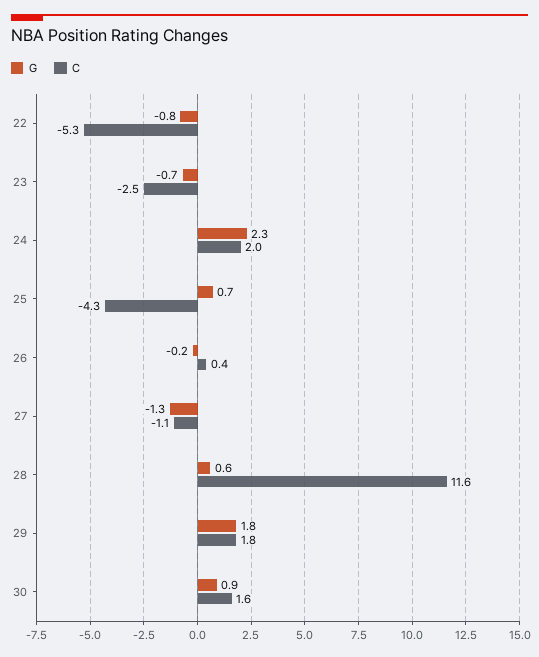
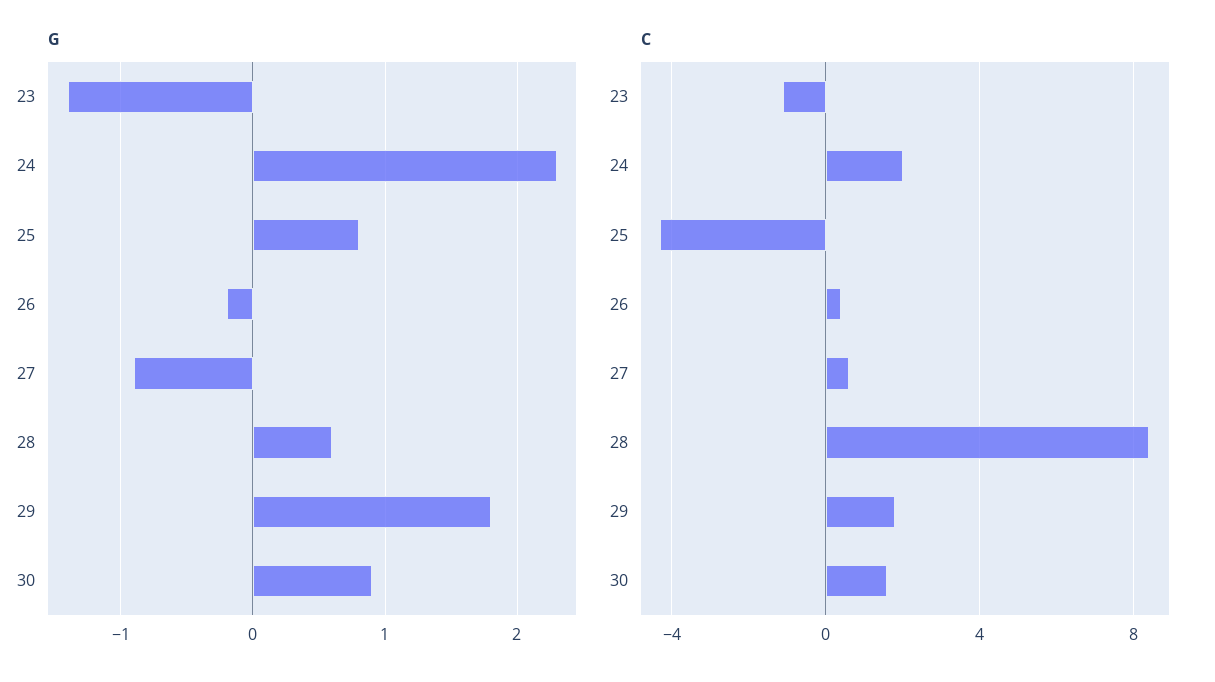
  {
    "G": {
-     "22": -0.8,
-     "23": -0.7,
+     "23": -1.4,
      "24": 2.3,
-     "25": 0.7,
+     "25": 0.8,
      "26": -0.2,
-     "27": -1.3,
+     "27": -0.9,
      "28": 0.6,
      "29": 1.8,
      "30": 0.9
    },
    "C": {
-     "22": -5.3,
-     "23": -2.5,
+     "23": -1,
      "24": 2,
      "25": -4.3,
      "26": 0.4,
-     "27": -1.1,
+     "27": 0.5,
-     "28": 11.6,
+     "28": 8.5,
      "29": 1.8,
      "30": 1.6
    }
  }

